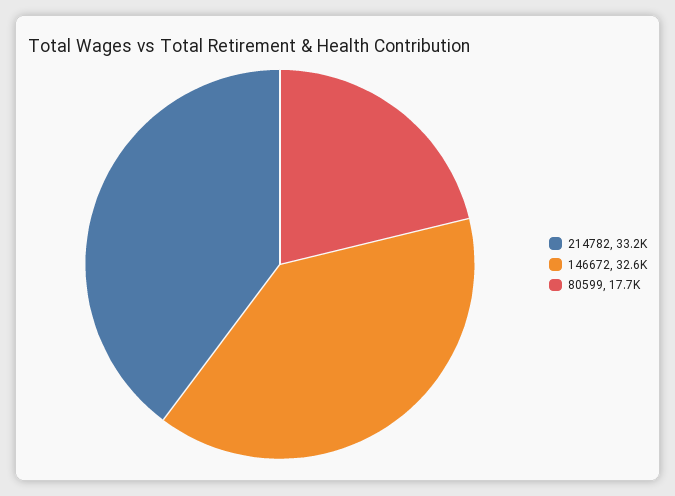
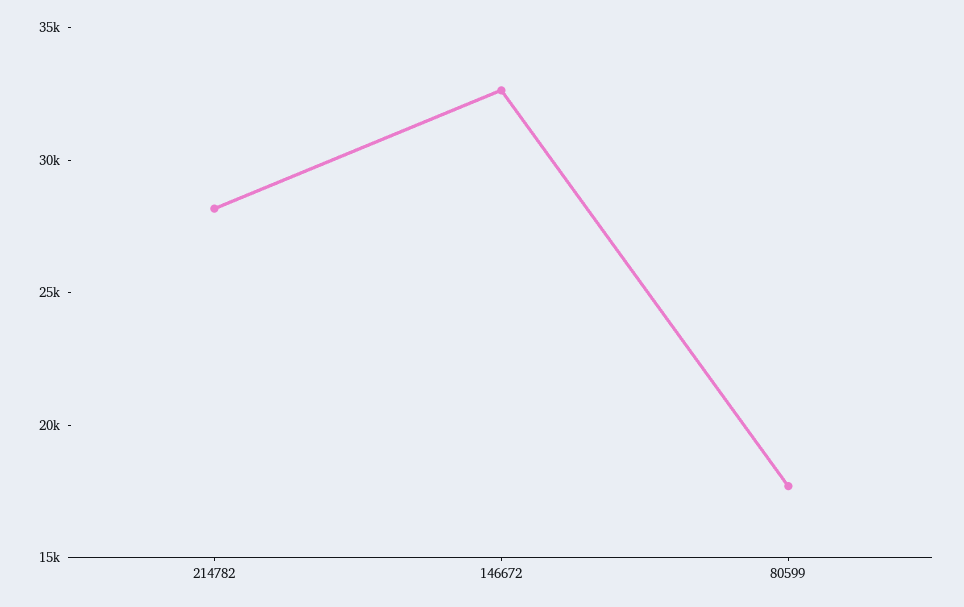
  {
-   "214782": 33200,
+   "214782": 28000,
    "146672": 32600,
    "80599": 17700
  }

